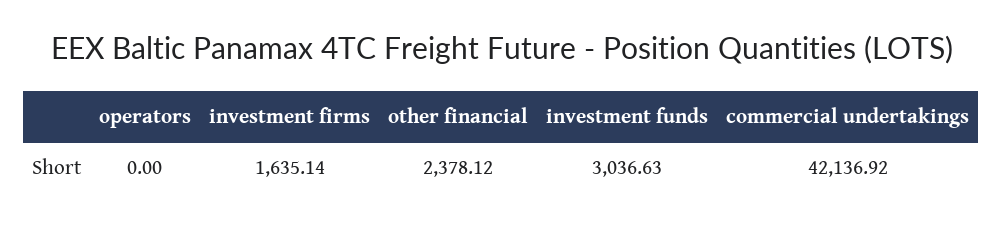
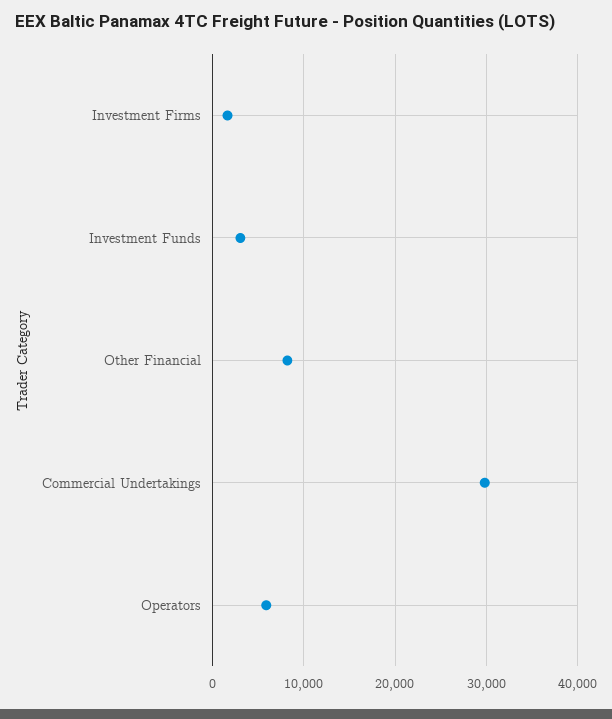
  {
-   "operators": 0,
+   "operators": 6000,
    "investment firms": 1635.14,
-   "other financial": 2378.12,
+   "other financial": 8000,
    "investment funds": 3036.63,
-   "commercial undertakings": 42136.92
+   "commercial undertakings": 30000
  }

